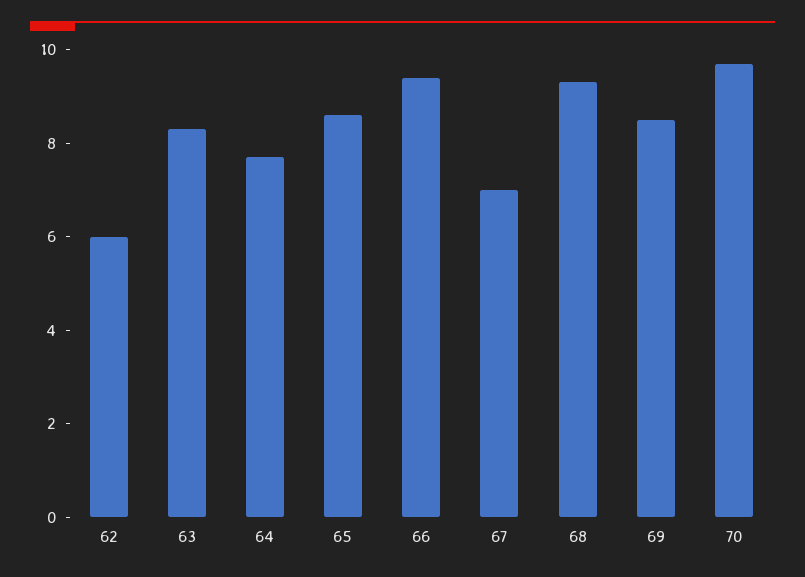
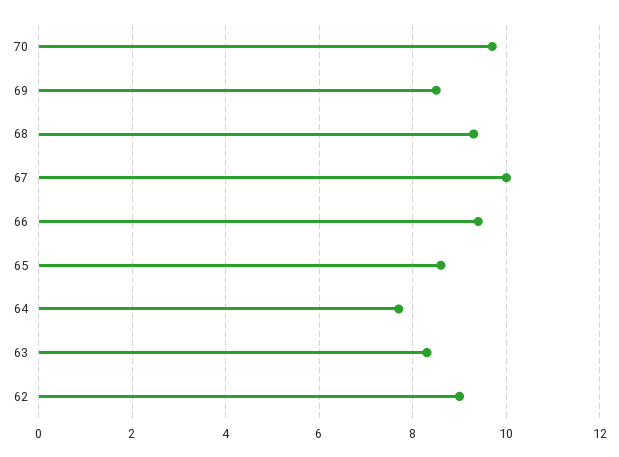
  {
-   "62": 6,
+   "62": 9,
    "63": 8.5,
    "64": 7.5,
    "65": 8.5,
    "66": 9.5,
-   "67": 7,
+   "67": 10,
    "68": 9.5,
    "69": 8.5,
    "70": 9.5
  }

